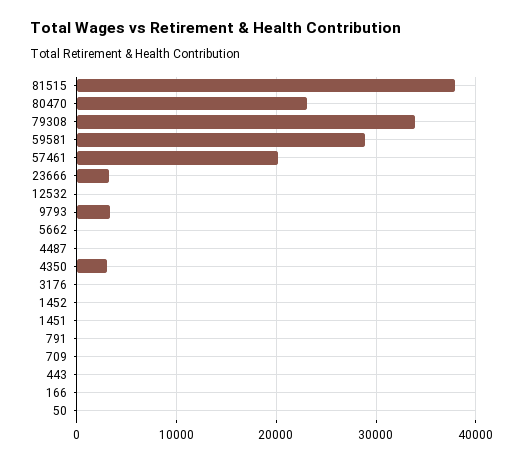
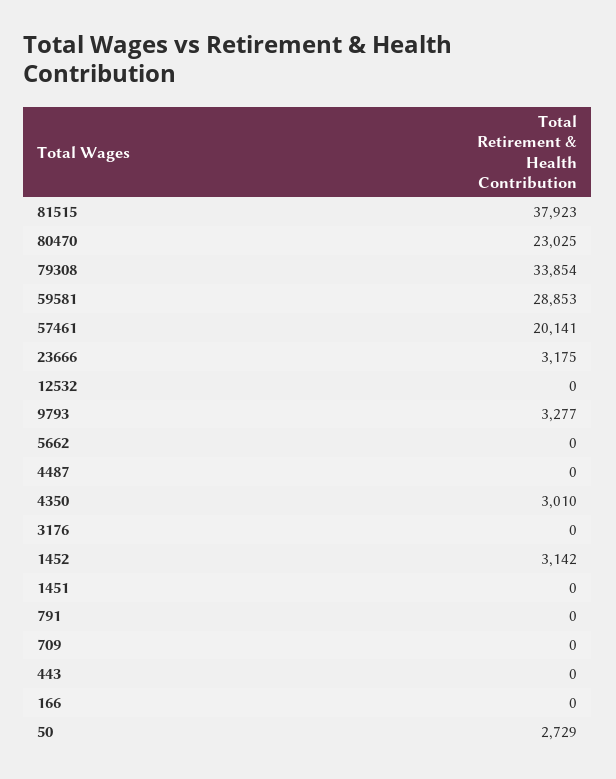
  {
    "81515": 37923,
    "80470": 23025,
    "79308": 33854,
    "59581": 28853,
    "57461": 20141,
    "23666": 3175,
    "12532": 0,
    "9793": 3277,
    "5662": 0,
    "4487": 0,
    "4350": 3010,
    "3176": 0,
-   "1452": 0,
+   "1452": 3142,
    "1451": 0,
    "791": 0,
    "709": 0,
    "443": 0,
    "166": 0,
-   "50": 0
+   "50": 2729
  }

